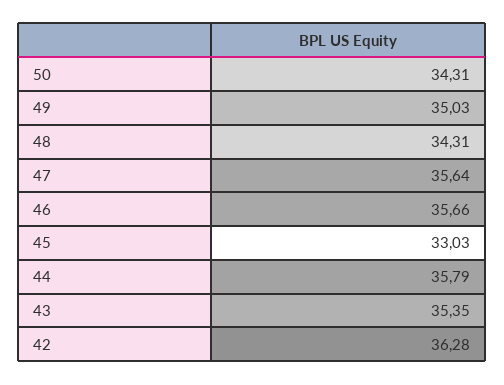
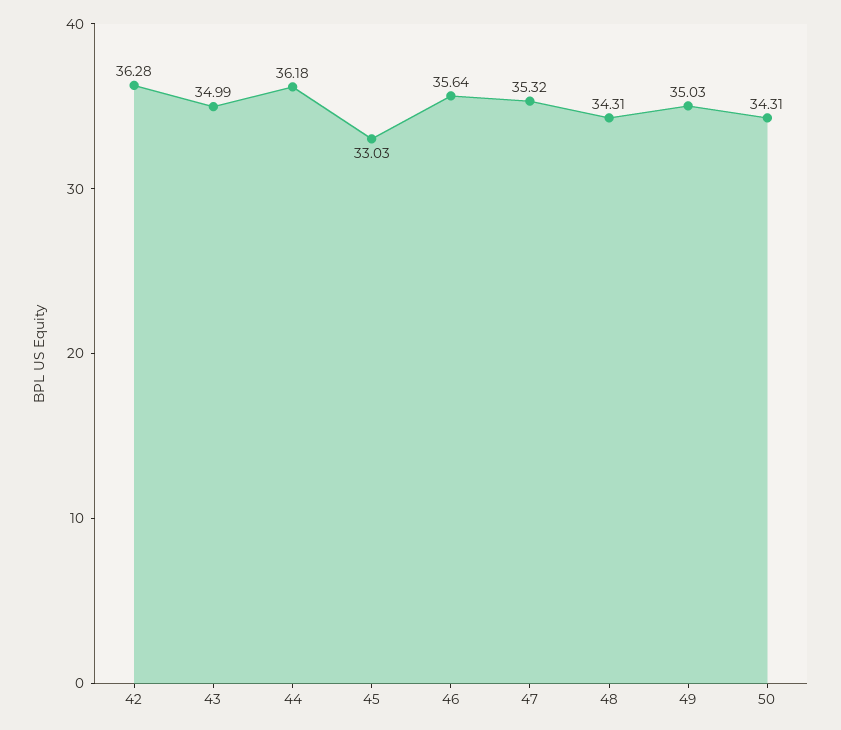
  {
    "50": 34.31,
    "49": 35.03,
    "48": 34.31,
-   "47": 35.64,
+   "47": 35.32,
-   "46": 35.66,
+   "46": 35.64,
    "45": 33.03,
-   "44": 35.79,
+   "44": 36.18,
-   "43": 35.35,
+   "43": 34.99,
    "42": 36.28
  }

